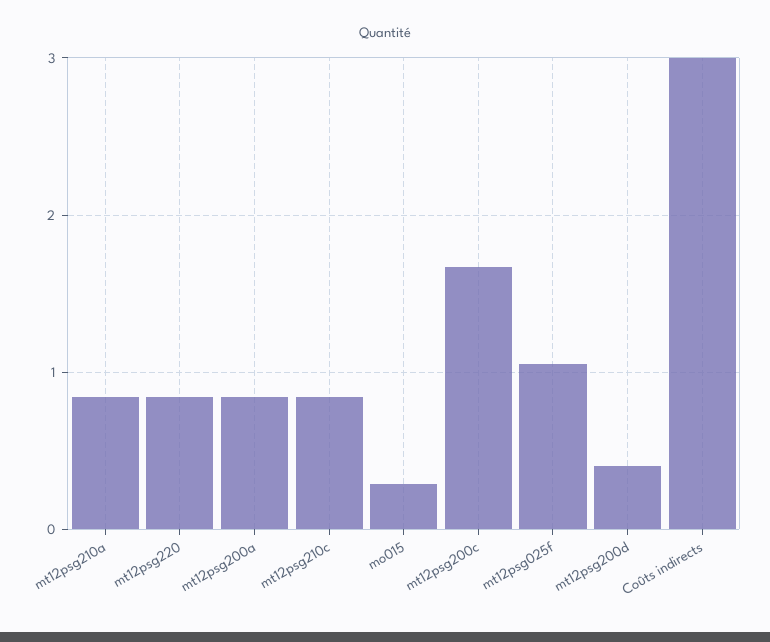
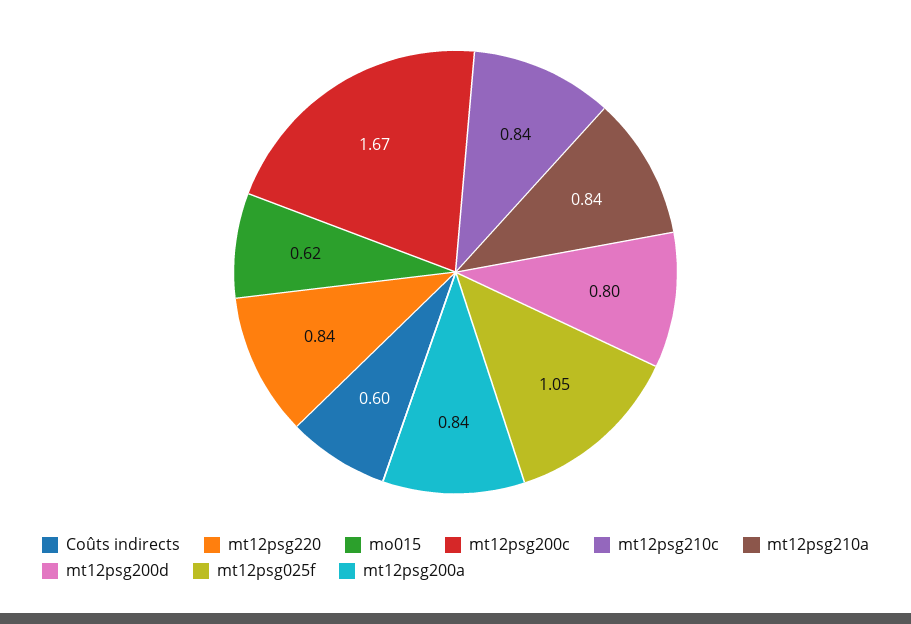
  {
    "mt12psg210a": 0.84,
    "mt12psg220": 0.84,
    "mt12psg200a": 0.84,
    "mt12psg210c": 0.84,
-   "mo015": 0.3,
+   "mo015": 0.62,
    "mt12psg200c": 1.67,
    "mt12psg025f": 1.05,
-   "mt12psg200d": 0.4,
+   "mt12psg200d": 0.8,
-   "Coûts indirects": 3
+   "Coûts indirects": 0.6
  }

